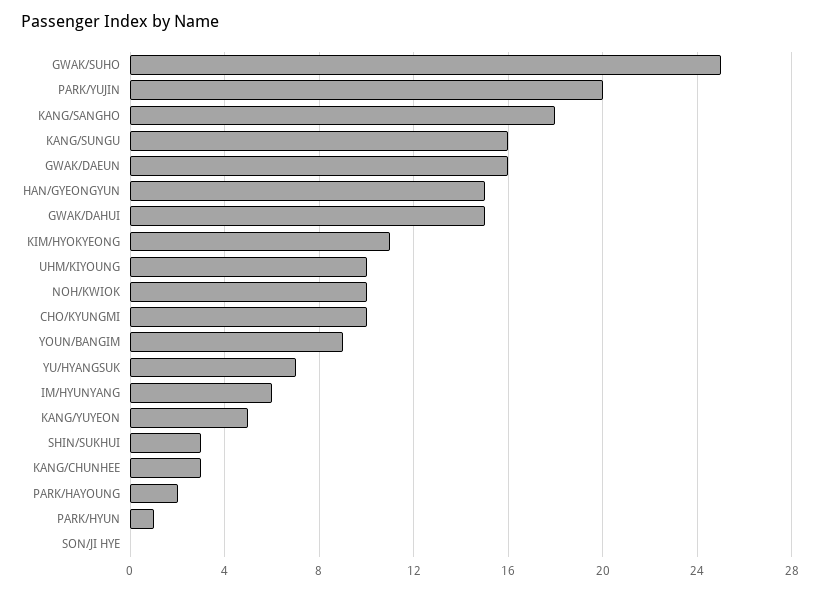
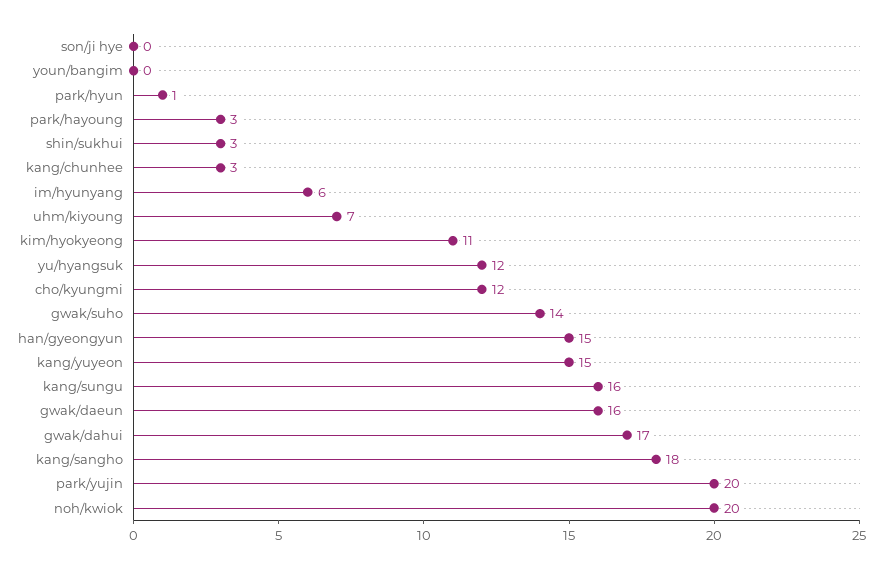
  {
-   "GWAK/SUHO": 25,
+   "GWAK/SUHO": 14,
    "PARK/YUJIN": 20,
    "KANG/SANGHO": 18,
    "KANG/SUNGU": 16,
    "GWAK/DAEUN": 16,
    "HAN/GYEONGYUN": 15,
-   "GWAK/DAHUI": 15,
+   "GWAK/DAHUI": 17,
    "KIM/HYOKYEONG": 11,
-   "UHM/KIYOUNG": 10,
+   "UHM/KIYOUNG": 7,
-   "NOH/KWIOK": 10,
+   "NOH/KWIOK": 20,
-   "CHO/KYUNGMI": 10,
+   "CHO/KYUNGMI": 12,
-   "YOUN/BANGIM": 9,
+   "YOUN/BANGIM": 0,
-   "YU/HYANGSUK": 7,
+   "YU/HYANGSUK": 12,
    "IM/HYUNYANG": 6,
-   "KANG/YUYEON": 5,
+   "KANG/YUYEON": 15,
    "SHIN/SUKHUI": 3,
    "KANG/CHUNHEE": 3,
-   "PARK/HAYOUNG": 2,
+   "PARK/HAYOUNG": 3,
    "PARK/HYUN": 1,
    "SON/JI HYE": 0
  }

